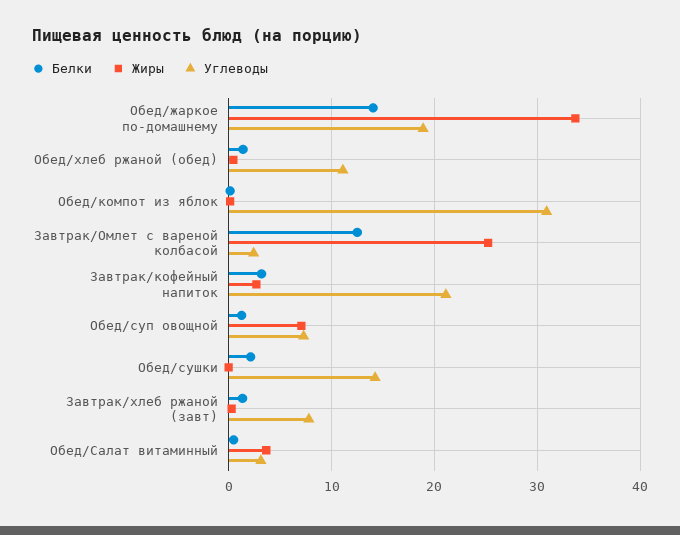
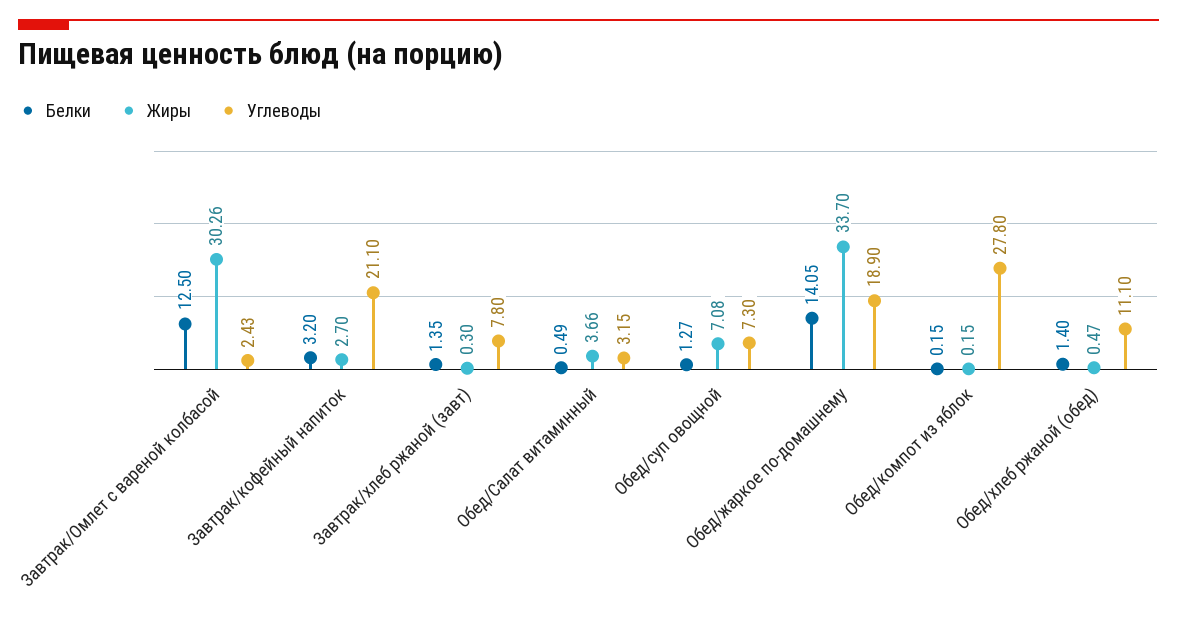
  {
    "Белки": {
      "Обед/жаркое по-домашнему": 14.05,
      "Обед/хлеб ржаной (обед)": 1.4,
      "Обед/компот из яблок": 0.15,
      "Завтрак/Омлет с вареной колбасой": 12.5,
      "Завтрак/кофейный напиток": 3.2,
      "Обед/суп овощной": 1.27,
-     "Обед/сушки": 2,
      "Завтрак/хлеб ржаной (завт)": 1.35,
      "Обед/Салат витаминный": 0.49
    },
    "Жиры": {
      "Обед/жаркое по-домашнему": 33.7,
      "Обед/хлеб ржаной (обед)": 0.47,
      "Обед/компот из яблок": 0.15,
-     "Завтрак/Омлет с вареной колбасой": 25,
+     "Завтрак/Омлет с вареной колбасой": 30.26,
      "Завтрак/кофейный напиток": 2.7,
      "Обед/суп овощной": 7.08,
-     "Обед/сушки": 0,
      "Завтрак/хлеб ржаной (завт)": 0.3,
      "Обед/Салат витаминный": 3.66
    },
    "Углеводы": {
      "Обед/жаркое по-домашнему": 18.9,
      "Обед/хлеб ржаной (обед)": 11.1,
-     "Обед/компот из яблок": 31,
+     "Обед/компот из яблок": 27.8,
      "Завтрак/Омлет с вареной колбасой": 2.43,
      "Завтрак/кофейный напиток": 21.1,
      "Обед/суп овощной": 7.3,
-     "Обед/сушки": 14,
      "Завтрак/хлеб ржаной (завт)": 7.8,
      "Обед/Салат витаминный": 3.15
    }
  }

